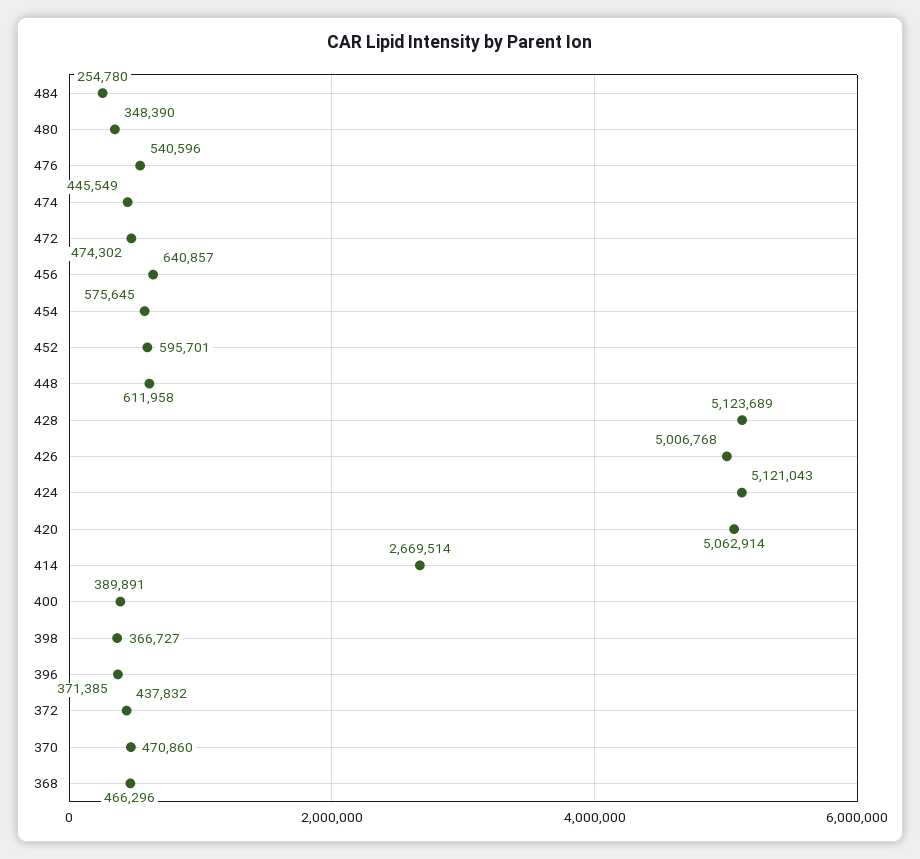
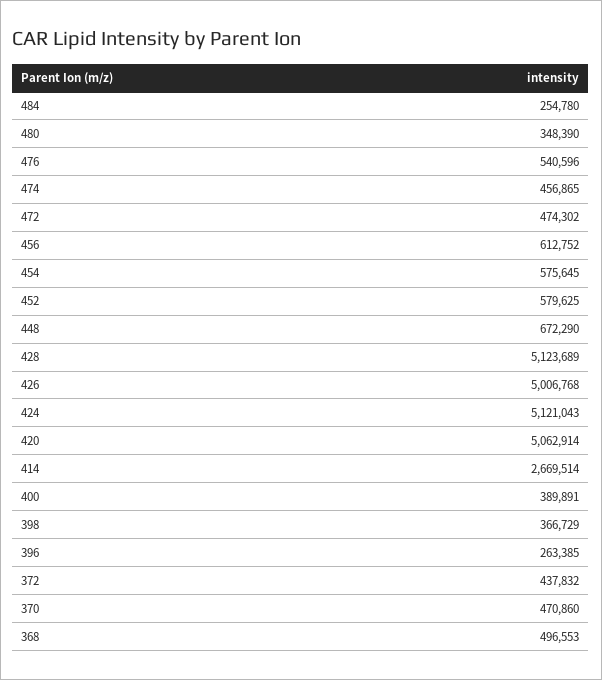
  {
    "484": 254780,
    "480": 348390,
    "476": 540596,
-   "474": 445549,
+   "474": 456865,
    "472": 474302,
-   "456": 640857,
+   "456": 612752,
    "454": 575645,
-   "452": 595701,
+   "452": 579625,
-   "448": 611958,
+   "448": 672290,
    "428": 5123689,
    "426": 5006768,
    "424": 5121043,
    "420": 5062914,
    "414": 2669514,
    "400": 389891,
-   "398": 366727,
+   "398": 366729,
-   "396": 371385,
+   "396": 263385,
    "372": 437832,
    "370": 470860,
-   "368": 466296
+   "368": 496553
  }

